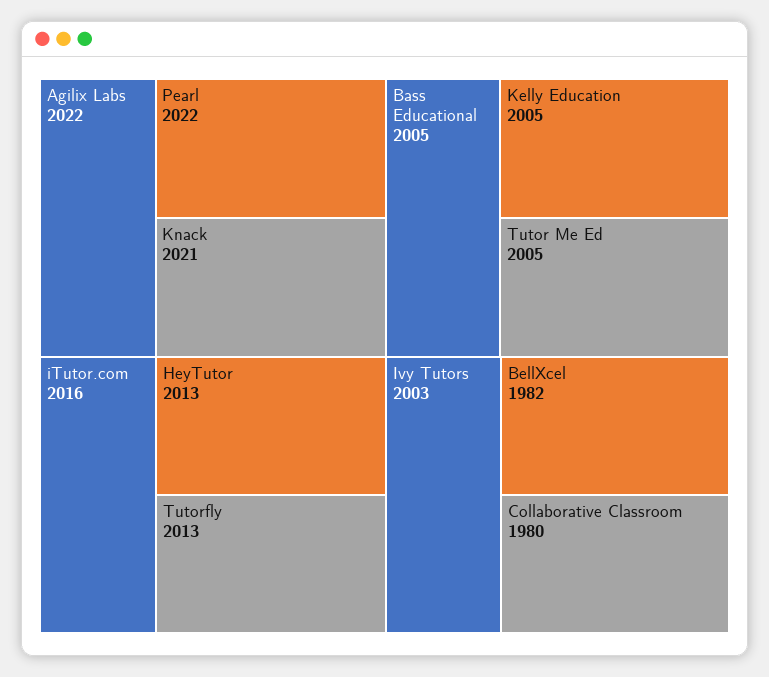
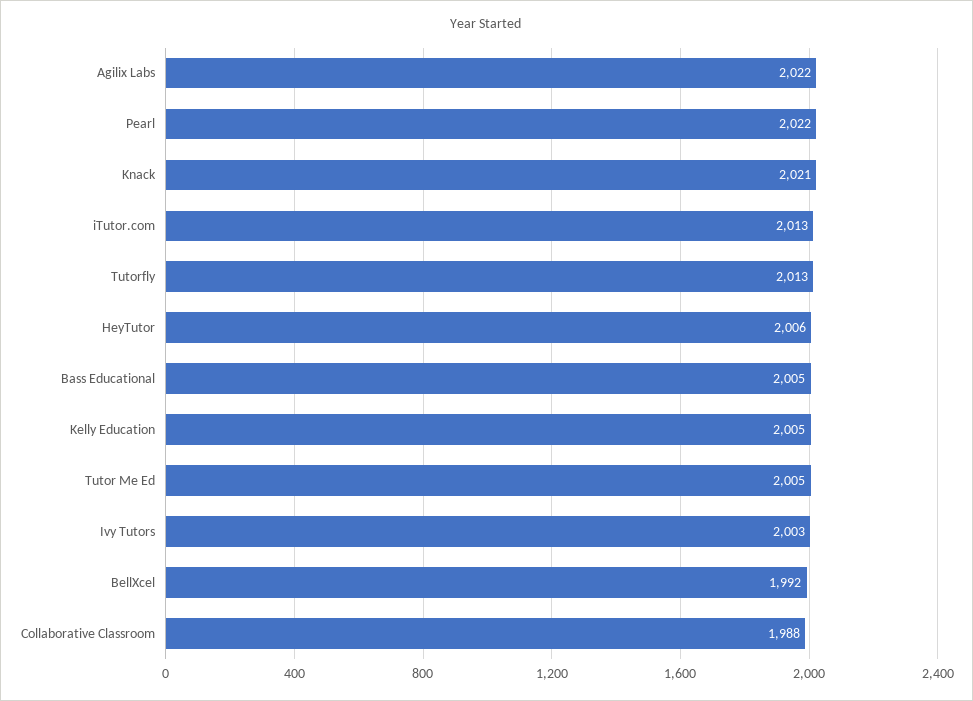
  {
    "Agilix Labs": 2022,
    "Pearl": 2022,
    "Knack": 2021,
-   "iTutor.com": 2016,
+   "iTutor.com": 2013,
-   "HeyTutor": 2013,
+   "HeyTutor": 2006,
    "Tutorfly": 2013,
    "Bass Educational": 2005,
    "Kelly Education": 2005,
    "Tutor Me Ed": 2005,
    "Ivy Tutors": 2003,
-   "BellXcel": 1982,
+   "BellXcel": 1992,
-   "Collaborative Classroom": 1980
+   "Collaborative Classroom": 1988
  }

